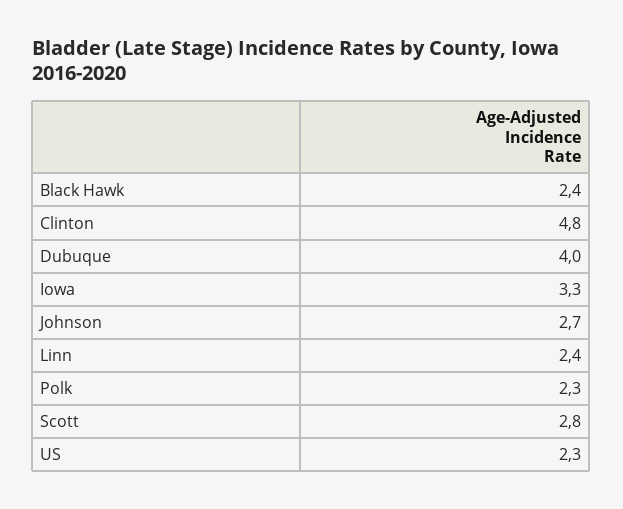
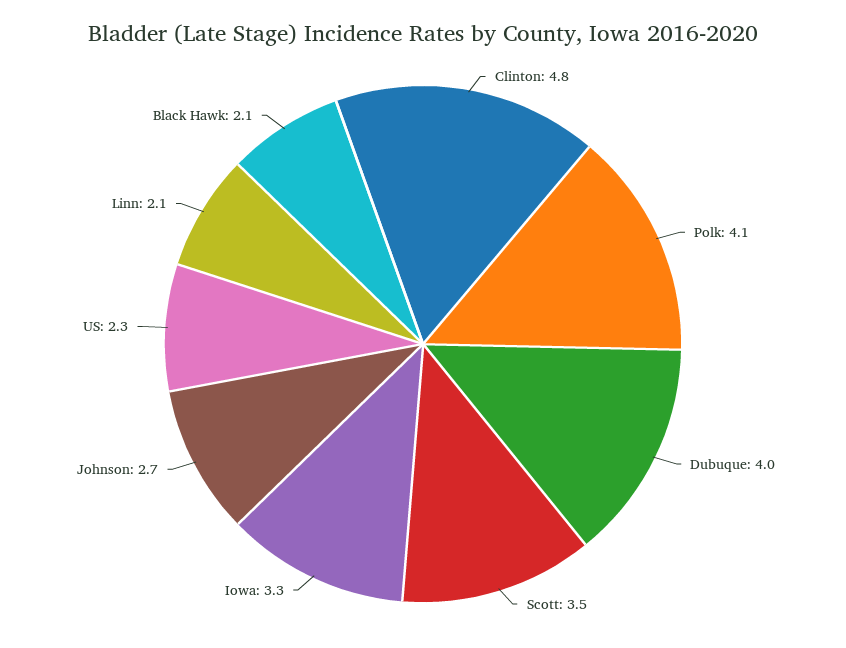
  {
-   "Black Hawk": 2.4,
+   "Black Hawk": 2.1,
    "Clinton": 4.8,
    "Dubuque": 4,
    "Iowa": 3.3,
    "Johnson": 2.7,
-   "Linn": 2.4,
+   "Linn": 2.1,
-   "Polk": 2.3,
+   "Polk": 4.1,
-   "Scott": 2.8,
+   "Scott": 3.5,
    "US": 2.3
  }

